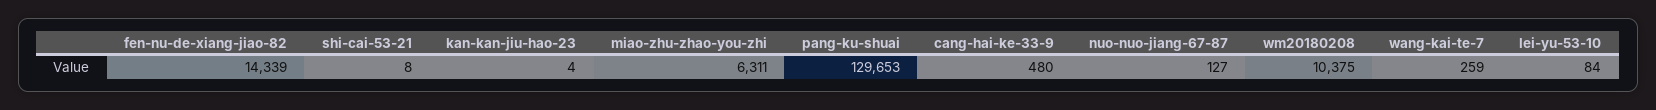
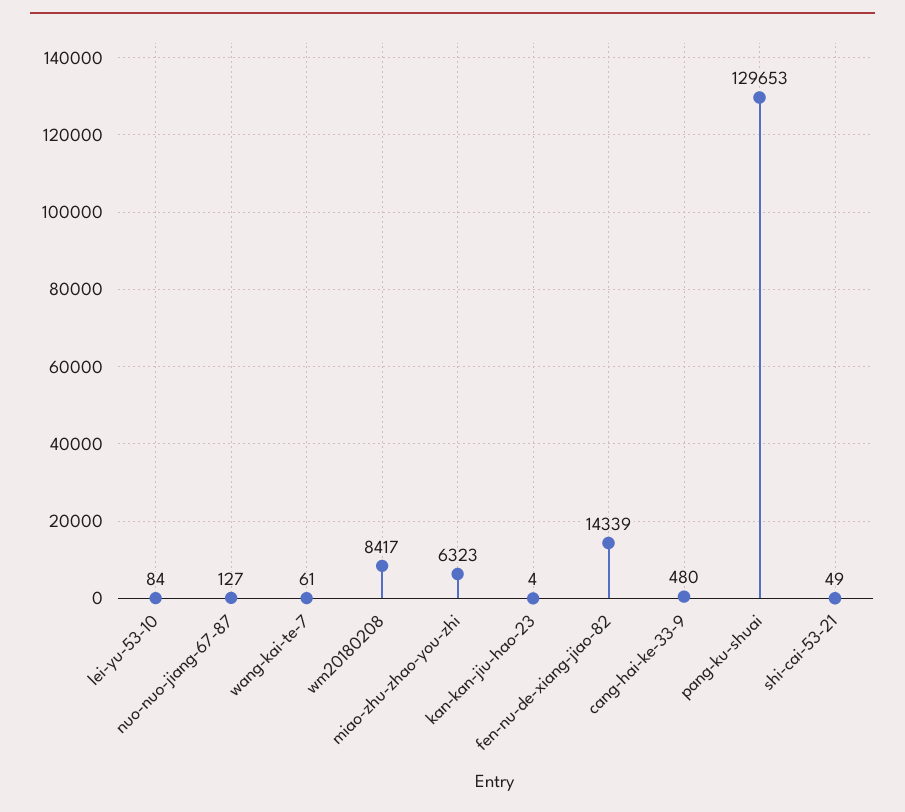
  {
    "fen-nu-de-xiang-jiao-82": 14339,
-   "shi-cai-53-21": 8,
+   "shi-cai-53-21": 49,
    "kan-kan-jiu-hao-23": 4,
-   "miao-zhu-zhao-you-zhi": 6311,
+   "miao-zhu-zhao-you-zhi": 6323,
    "pang-ku-shuai": 129653,
    "cang-hai-ke-33-9": 480,
    "nuo-nuo-jiang-67-87": 127,
-   "wm20180208": 10375,
+   "wm20180208": 8417,
-   "wang-kai-te-7": 259,
+   "wang-kai-te-7": 61,
    "lei-yu-53-10": 84
  }

